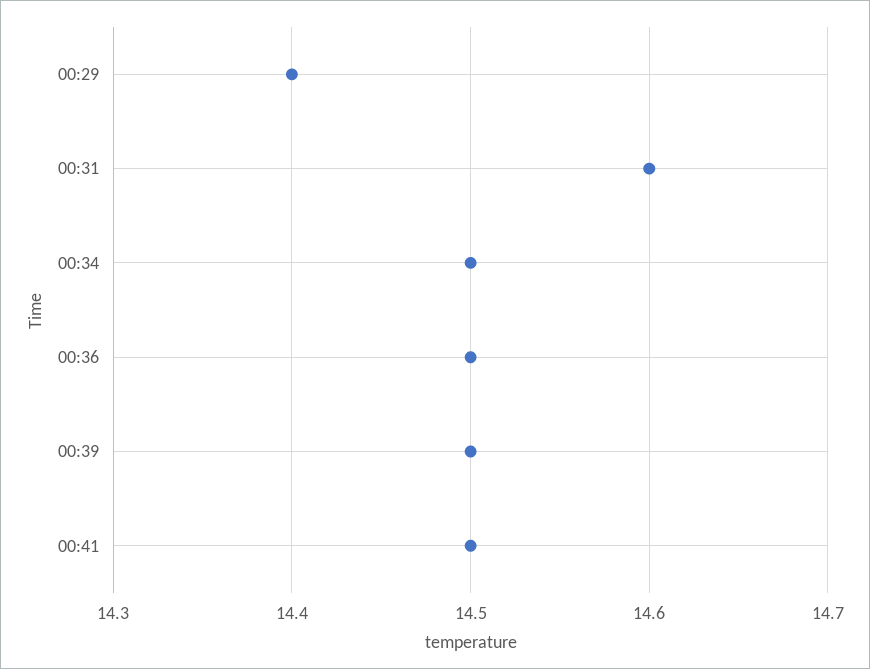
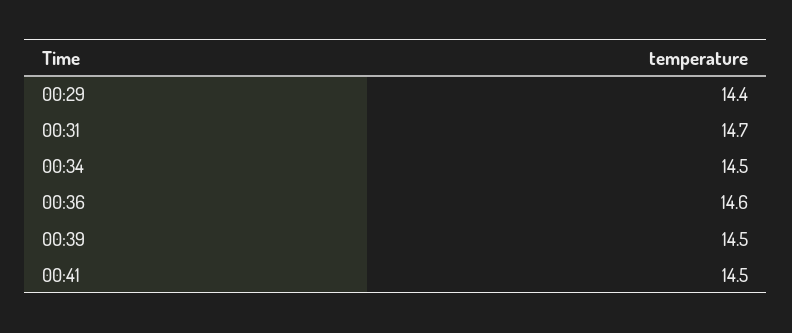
  {
    "00:29": 14.4,
-   "00:31": 14.6,
+   "00:31": 14.7,
    "00:34": 14.5,
-   "00:36": 14.5,
+   "00:36": 14.6,
    "00:39": 14.5,
    "00:41": 14.5
  }

